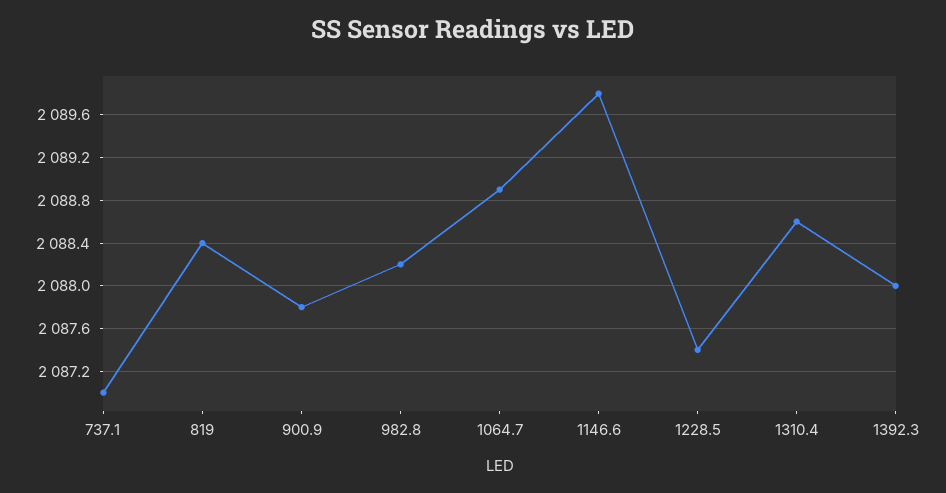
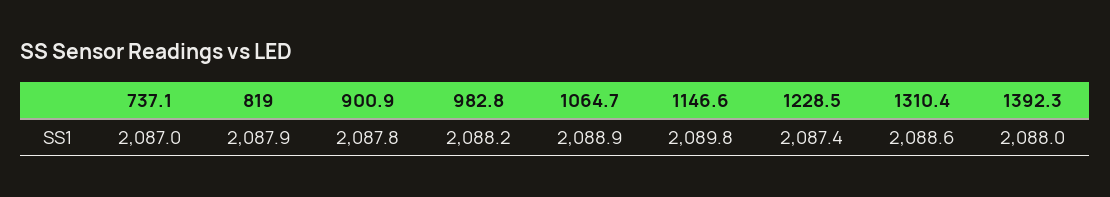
  {
    "737.1": 2087,
-   "819": 2088.4,
+   "819": 2087.9,
    "900.9": 2087.8,
    "982.8": 2088.2,
    "1064.7": 2088.9,
    "1146.6": 2089.8,
    "1228.5": 2087.4,
    "1310.4": 2088.6,
    "1392.3": 2088
  }

